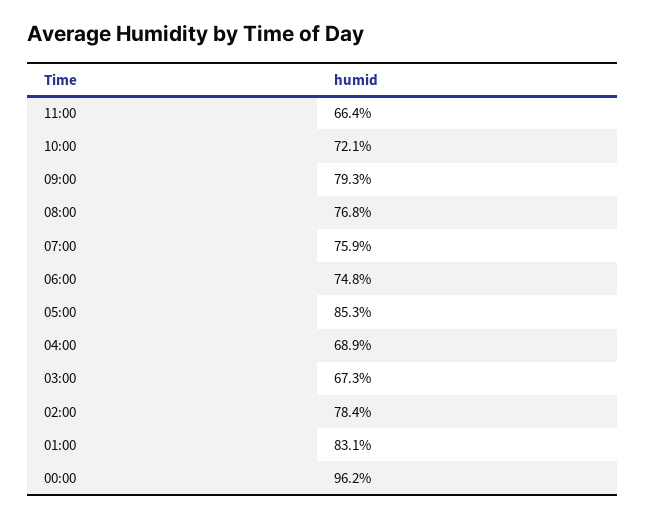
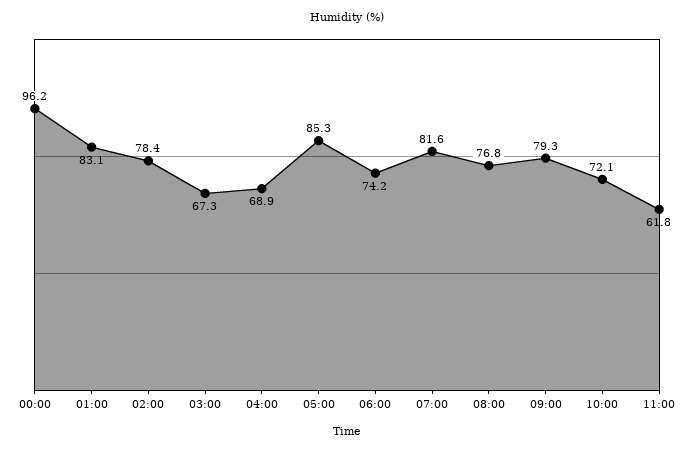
  {
-   "11:00": 66.4,
+   "11:00": 61.8,
    "10:00": 72.1,
    "09:00": 79.3,
    "08:00": 76.8,
-   "07:00": 75.9,
+   "07:00": 81.6,
-   "06:00": 74.8,
+   "06:00": 74.2,
    "05:00": 85.3,
    "04:00": 68.9,
    "03:00": 67.3,
    "02:00": 78.4,
    "01:00": 83.1,
    "00:00": 96.2
  }

